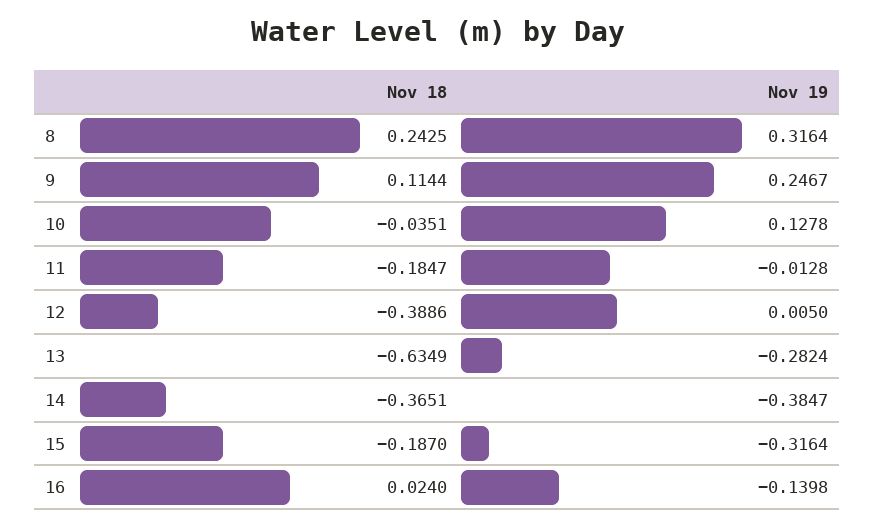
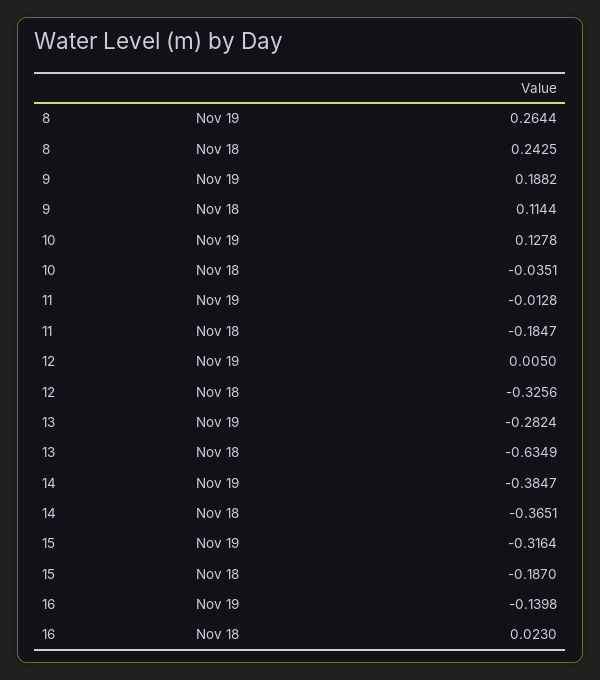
  {
    "Nov 18": {
      "8": 0.2425,
      "9": 0.1144,
      "10": -0.0351,
      "11": -0.1847,
-     "12": -0.3886,
+     "12": -0.3256,
      "13": -0.6349,
      "14": -0.3651,
      "15": -0.187,
-     "16": 0.024
+     "16": 0.023
    },
    "Nov 19": {
-     "8": 0.3164,
+     "8": 0.2644,
-     "9": 0.2467,
+     "9": 0.1882,
      "10": 0.1278,
      "11": -0.0128,
      "12": 0.005,
      "13": -0.2824,
      "14": -0.3847,
      "15": -0.3164,
      "16": -0.1398
    }
  }

